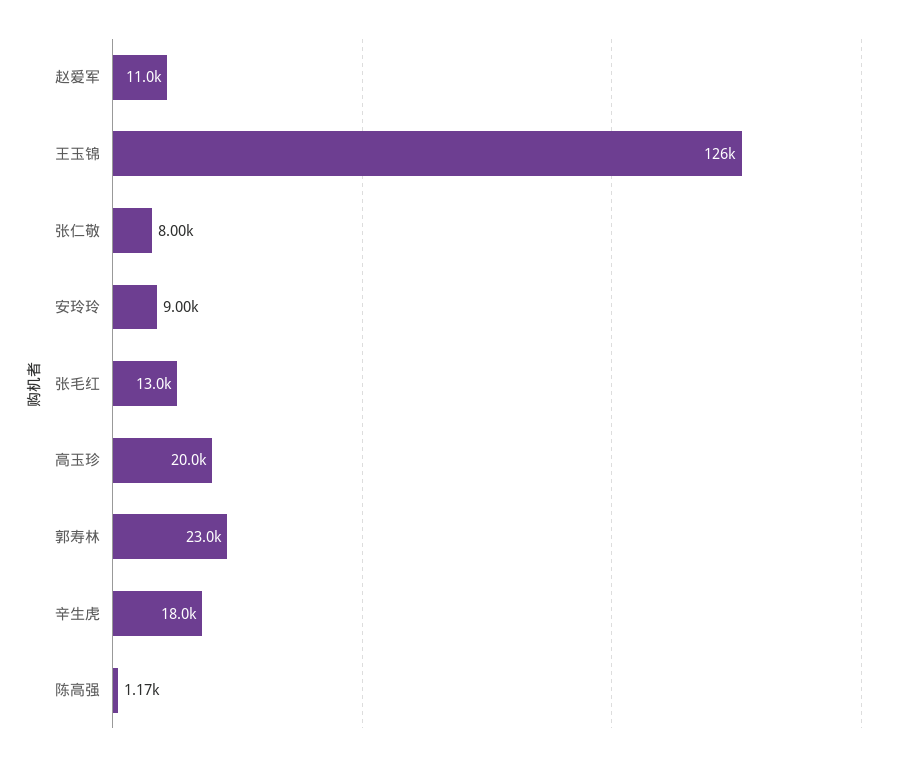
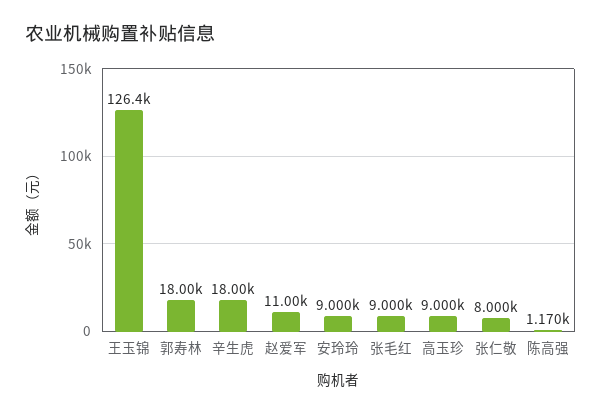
  {
    "赵爱军": 11000,
    "王玉锦": 126400,
    "张仁敬": 8000,
    "安玲玲": 9000,
-   "张毛红": 13000,
+   "张毛红": 9000,
-   "高玉珍": 20000,
+   "高玉珍": 9000,
-   "郭寿林": 23000,
+   "郭寿林": 18000,
    "辛生虎": 18000,
    "陈高强": 1170
  }

